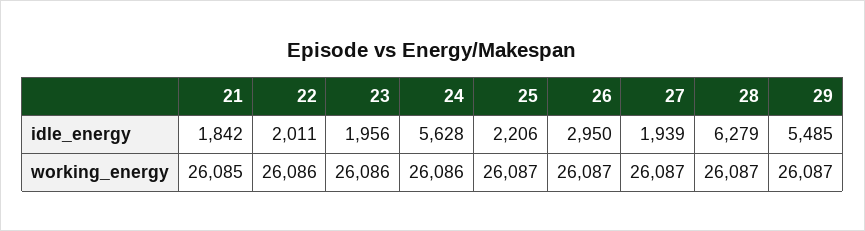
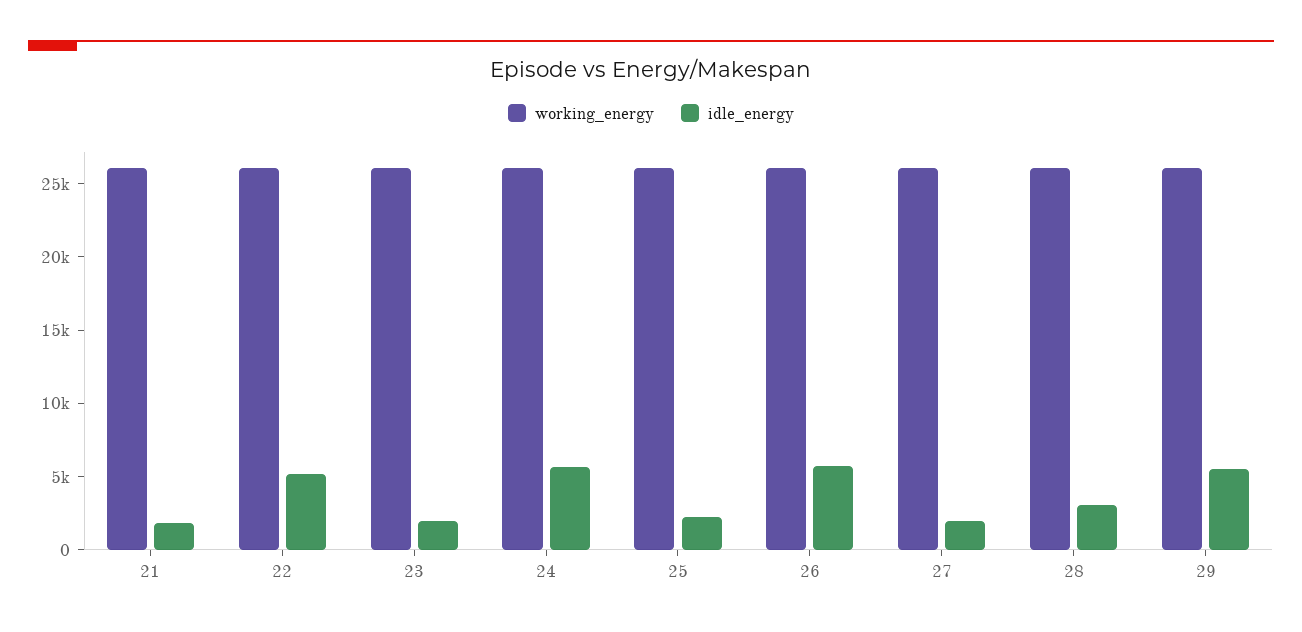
  {
    "idle_energy": {
      "21": 1842,
-     "22": 2011,
+     "22": 5000,
      "23": 1956,
      "24": 5628,
      "25": 2206,
-     "26": 2950,
+     "26": 6000,
      "27": 1939,
-     "28": 6279,
+     "28": 3000,
      "29": 5485
    },
    "working_energy": {
      "21": 26085,
      "22": 26086,
      "23": 26086,
      "24": 26086,
      "25": 26087,
      "26": 26087,
      "27": 26087,
      "28": 26087,
      "29": 26087
    }
  }

